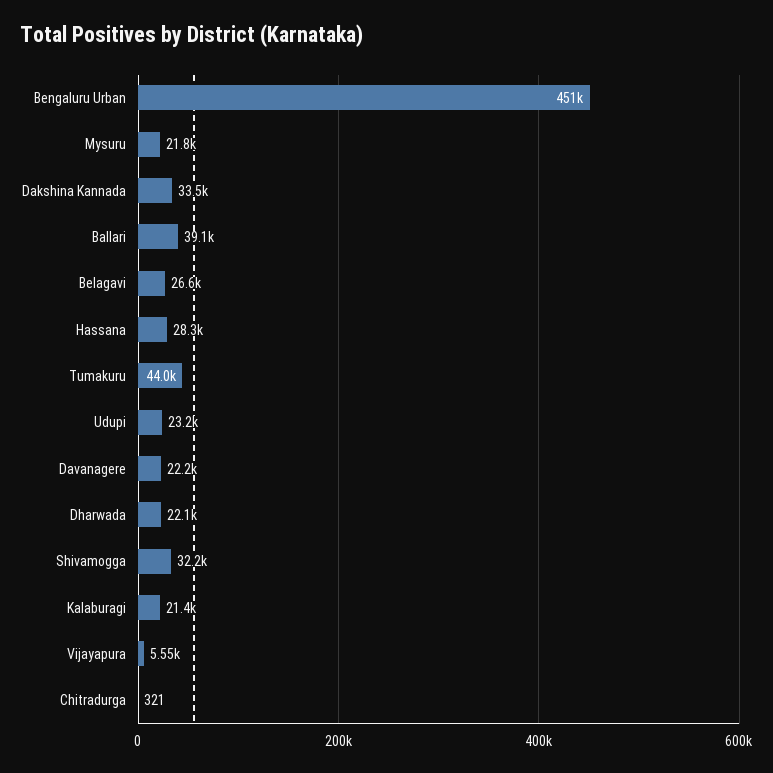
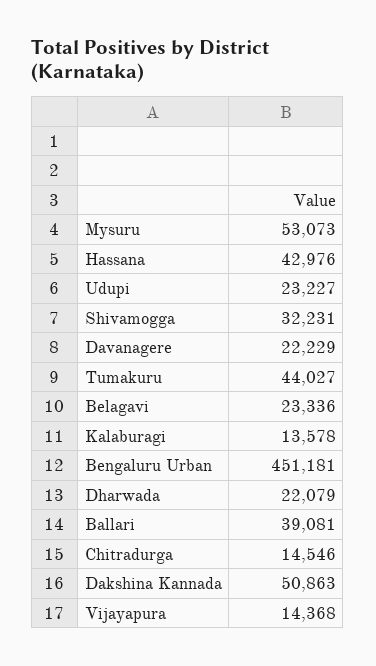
  {
    "Bengaluru Urban": 451181,
-   "Mysuru": 21800,
+   "Mysuru": 53073,
-   "Dakshina Kannada": 33500,
+   "Dakshina Kannada": 50863,
    "Ballari": 39081,
-   "Belagavi": 26600,
+   "Belagavi": 23336,
-   "Hassana": 28300,
+   "Hassana": 42976,
    "Tumakuru": 44027,
    "Udupi": 23227,
    "Davanagere": 22229,
    "Dharwada": 22079,
    "Shivamogga": 32231,
-   "Kalaburagi": 21400,
+   "Kalaburagi": 13578,
-   "Vijayapura": 5550,
+   "Vijayapura": 14368,
-   "Chitradurga": 321
+   "Chitradurga": 14546
  }

